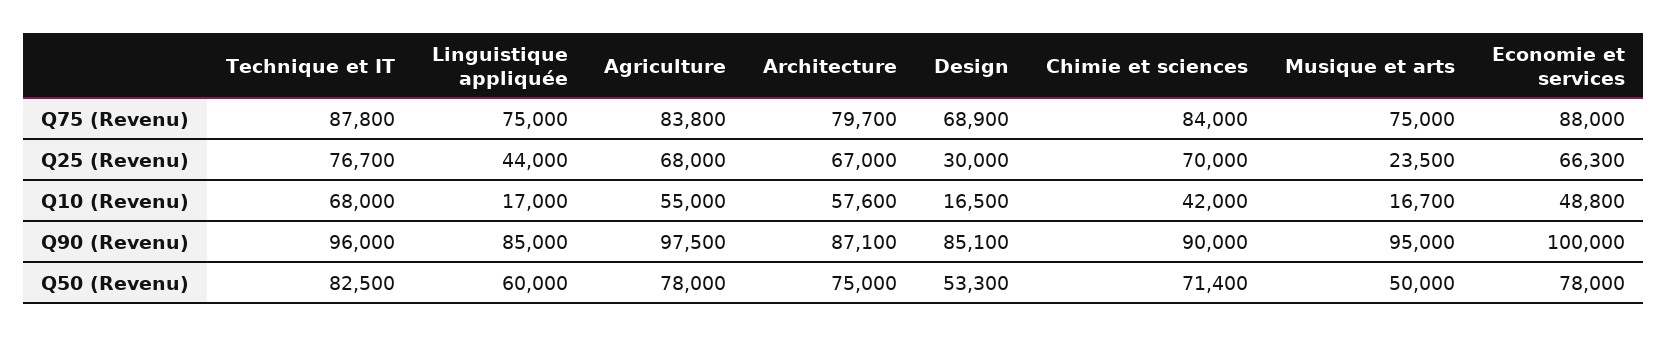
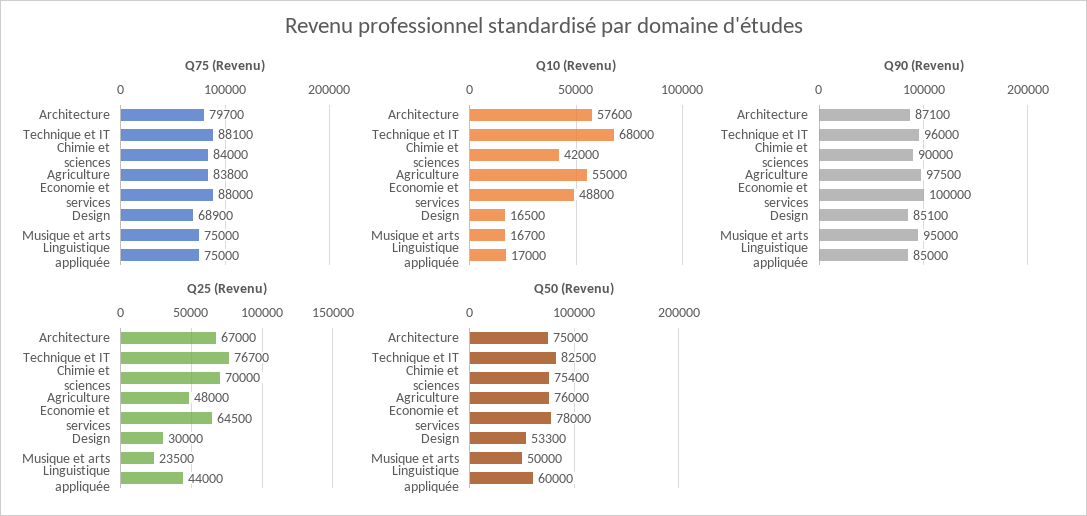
  {
    "Q75 (Revenu)": {
-     "Technique et IT": 87800,
+     "Technique et IT": 88100,
      "Linguistique appliquée": 75000,
      "Agriculture": 83800,
      "Architecture": 79700,
      "Design": 68900,
      "Chimie et sciences": 84000,
      "Musique et arts": 75000,
      "Economie et services": 88000
    },
    "Q25 (Revenu)": {
      "Technique et IT": 76700,
      "Linguistique appliquée": 44000,
-     "Agriculture": 68000,
+     "Agriculture": 48000,
      "Architecture": 67000,
      "Design": 30000,
      "Chimie et sciences": 70000,
      "Musique et arts": 23500,
-     "Economie et services": 66300
+     "Economie et services": 64500
    },
    "Q10 (Revenu)": {
      "Technique et IT": 68000,
      "Linguistique appliquée": 17000,
      "Agriculture": 55000,
      "Architecture": 57600,
      "Design": 16500,
      "Chimie et sciences": 42000,
      "Musique et arts": 16700,
      "Economie et services": 48800
    },
    "Q90 (Revenu)": {
      "Technique et IT": 96000,
      "Linguistique appliquée": 85000,
      "Agriculture": 97500,
      "Architecture": 87100,
      "Design": 85100,
      "Chimie et sciences": 90000,
      "Musique et arts": 95000,
      "Economie et services": 100000
    },
    "Q50 (Revenu)": {
      "Technique et IT": 82500,
      "Linguistique appliquée": 60000,
-     "Agriculture": 78000,
+     "Agriculture": 76000,
      "Architecture": 75000,
      "Design": 53300,
-     "Chimie et sciences": 71400,
+     "Chimie et sciences": 75400,
      "Musique et arts": 50000,
      "Economie et services": 78000
    }
  }

